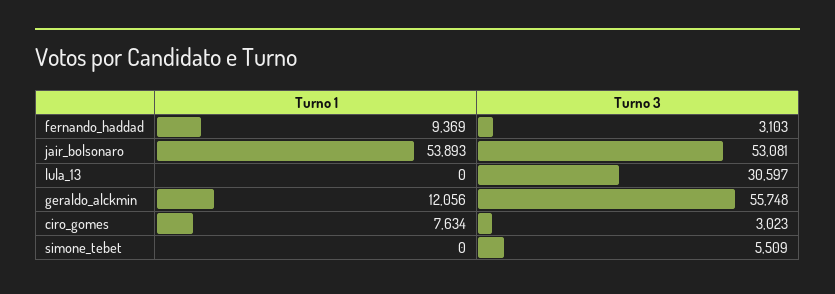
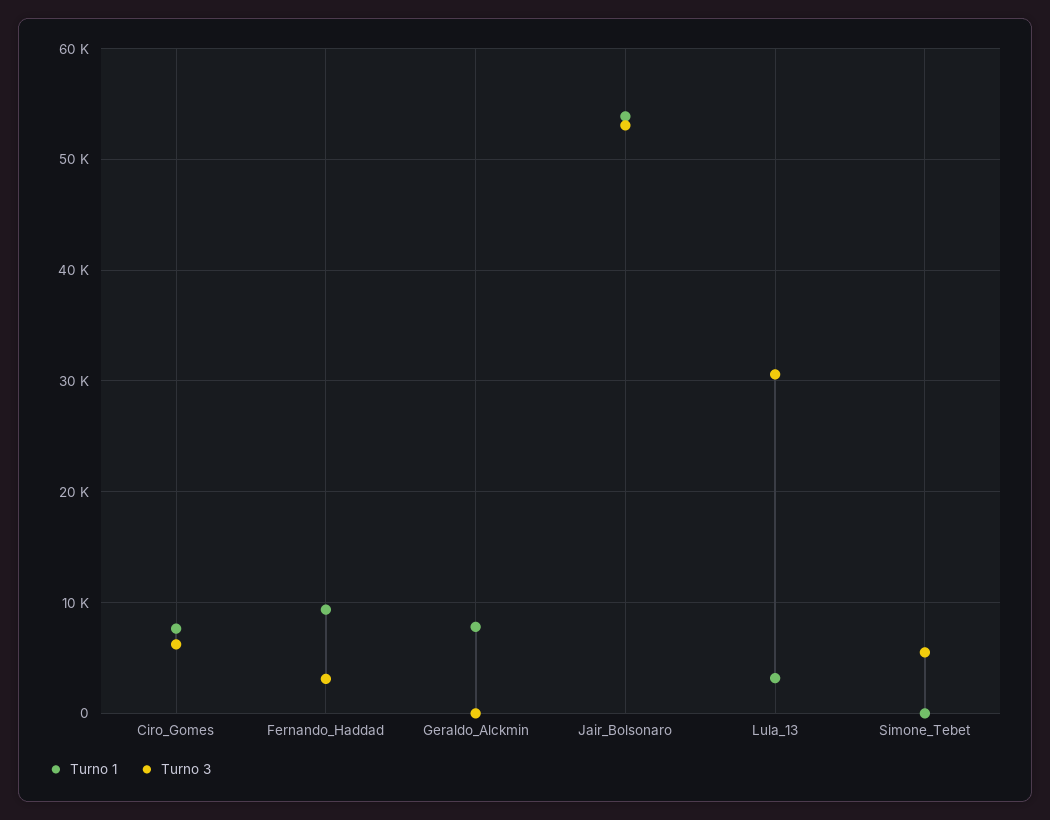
  {
    "Turno 1": {
      "fernando_haddad": 9369,
      "jair_bolsonaro": 53893,
-     "lula_13": 0,
+     "lula_13": 3000,
-     "geraldo_alckmin": 12056,
+     "geraldo_alckmin": 8000,
      "ciro_gomes": 7634,
      "simone_tebet": 0
    },
    "Turno 3": {
      "fernando_haddad": 3103,
      "jair_bolsonaro": 53081,
      "lula_13": 30597,
-     "geraldo_alckmin": 55748,
+     "geraldo_alckmin": 0,
-     "ciro_gomes": 3023,
+     "ciro_gomes": 6000,
      "simone_tebet": 5509
    }
  }

